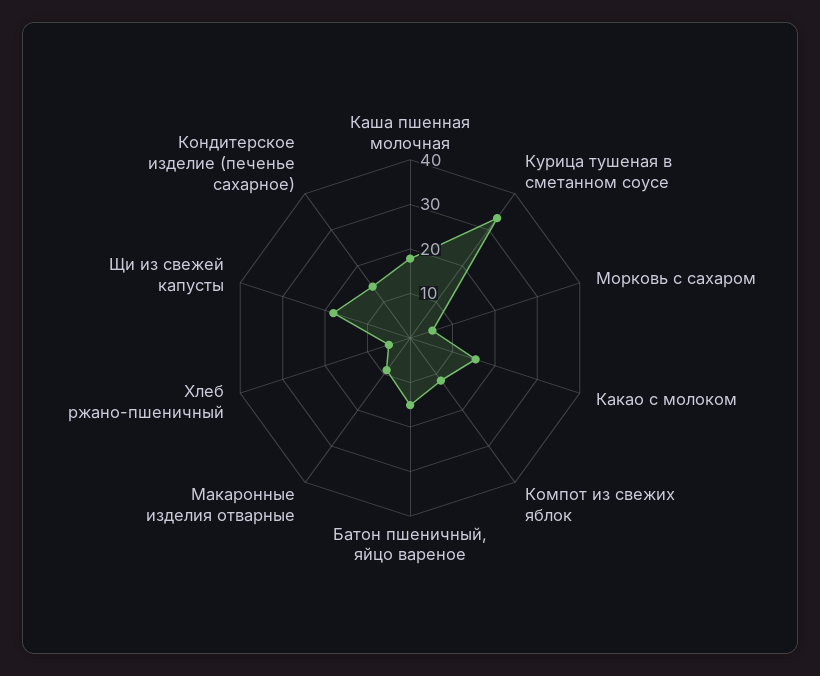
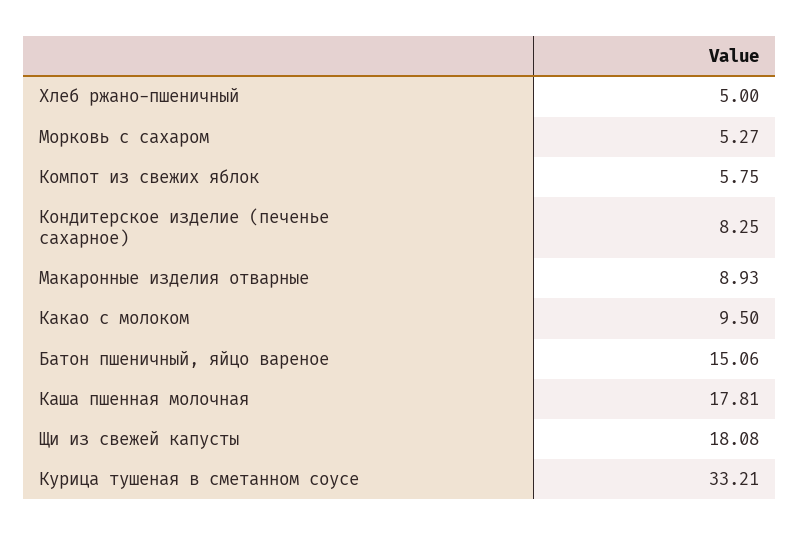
  {
    "Каша пшенная молочная": 17.81,
    "Курица тушеная в сметанном соусе": 33.21,
    "Морковь с сахаром": 5.27,
-   "Какао с молоком": 16,
+   "Какао с молоком": 9.5,
-   "Компот из свежих яблок": 12,
+   "Компот из свежих яблок": 5.75,
    "Батон пшеничный, яйцо вареное": 15.06,
    "Макаронные изделия отварные": 8.93,
    "Хлеб ржано-пшеничный": 5,
    "Щи из свежей капусты": 18.08,
-   "Кондитерское изделие (печенье сахарное)": 14
+   "Кондитерское изделие (печенье сахарное)": 8.25
  }

